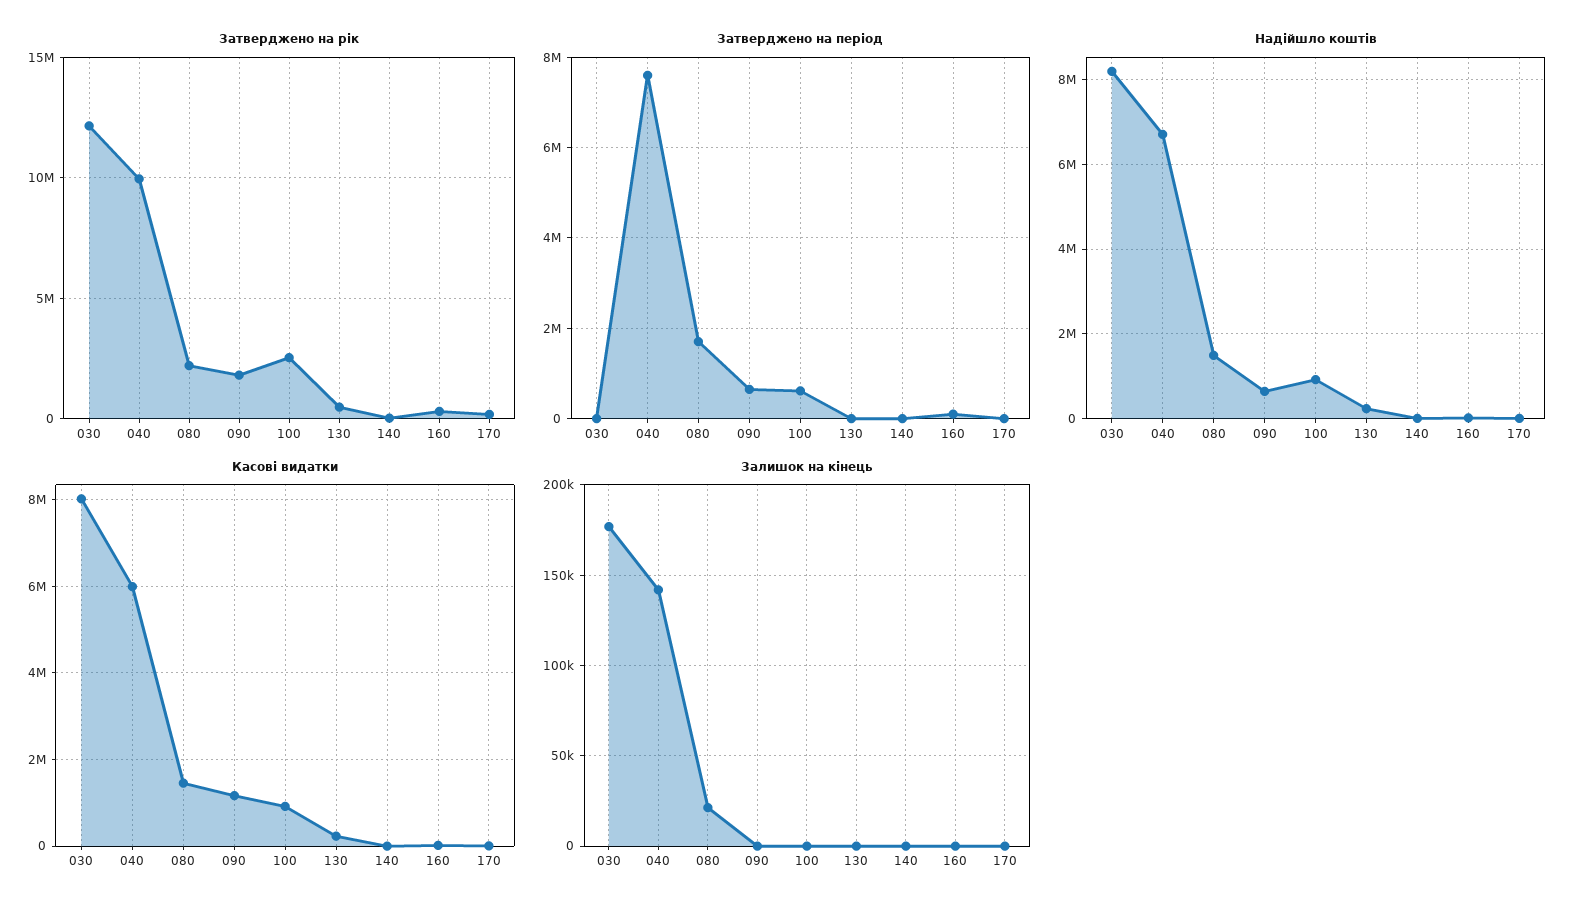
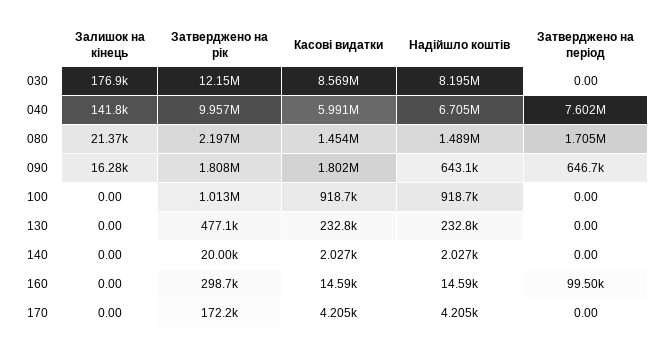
  {
    "Затверджено на рік": {
      "030": 12150000,
      "040": 9957000,
      "080": 2197000,
      "090": 1808000,
-     "100": 2500000,
+     "100": 1013000,
      "130": 477100,
      "140": 20000,
      "160": 298700,
      "170": 172200
    },
    "Затверджено на період": {
      "030": 0,
      "040": 7602000,
      "080": 1705000,
      "090": 646700,
-     "100": 600000,
+     "100": 0,
      "130": 0,
      "140": 0,
      "160": 99500,
      "170": 0
    },
    "Надійшло коштів": {
      "030": 8195000,
      "040": 6705000,
      "080": 1489000,
      "090": 643100,
      "100": 918700,
      "130": 232800,
      "140": 2027,
      "160": 14590,
      "170": 4205
    },
    "Касові видатки": {
-     "030": 8000000,
+     "030": 8569000,
      "040": 5991000,
      "080": 1454000,
-     "090": 1200000,
+     "090": 1802000,
      "100": 918700,
      "130": 232800,
      "140": 2027,
      "160": 14590,
      "170": 4205
    },
    "Залишок на кінець": {
      "030": 176900,
      "040": 141800,
      "080": 21370,
-     "090": 0,
+     "090": 16280,
      "100": 0,
      "130": 0,
      "140": 0,
      "160": 0,
      "170": 0
    }
  }

